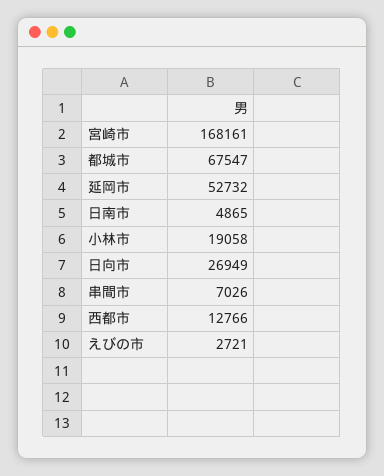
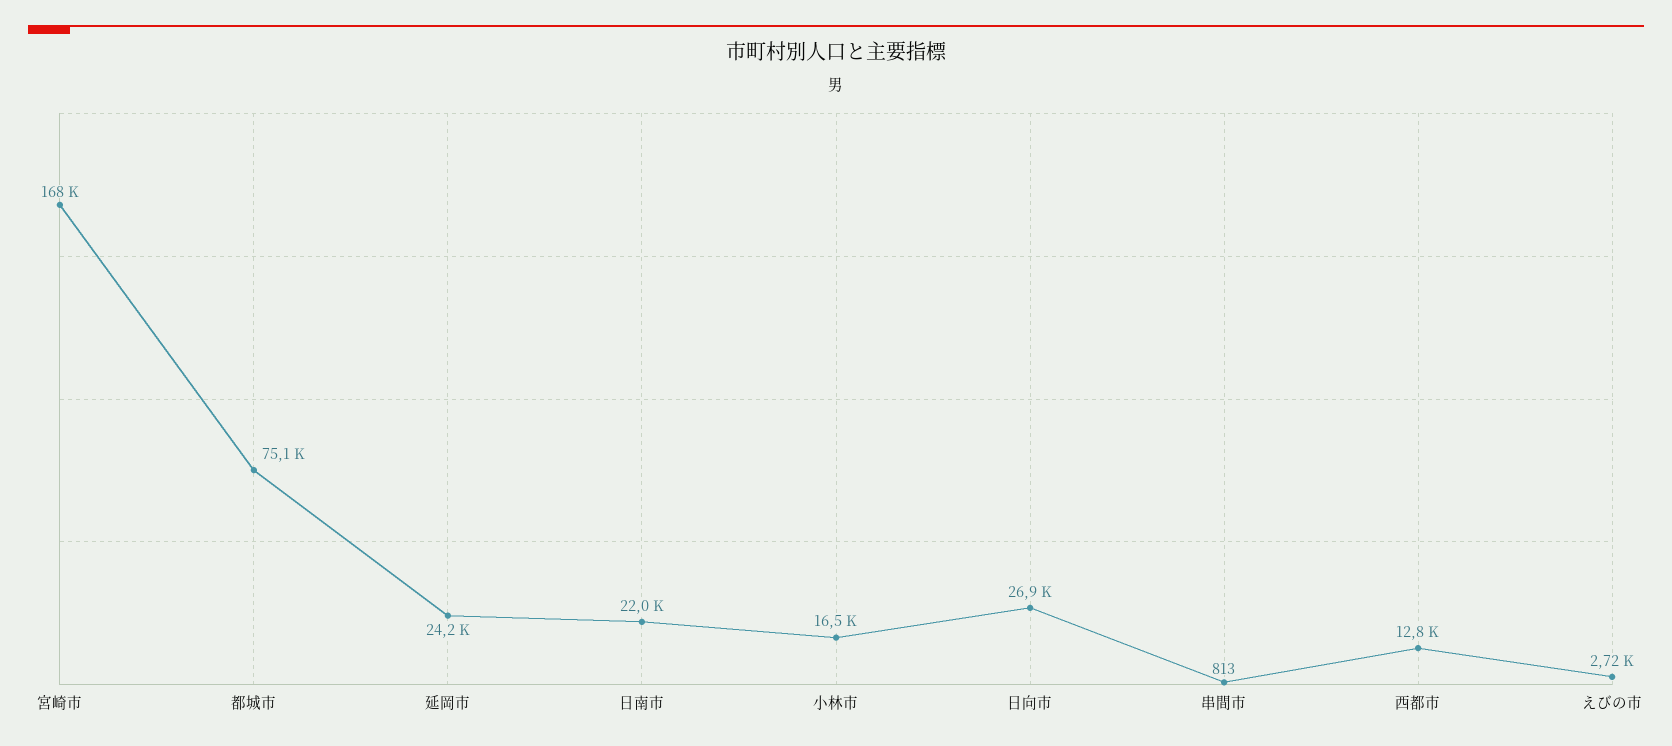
  {
    "宮崎市": 168161,
-   "都城市": 67547,
+   "都城市": 75100,
-   "延岡市": 52732,
+   "延岡市": 24200,
-   "日南市": 4865,
+   "日南市": 22000,
-   "小林市": 19058,
+   "小林市": 16500,
    "日向市": 26949,
-   "串間市": 7026,
+   "串間市": 813,
    "西都市": 12766,
    "えびの市": 2721
  }

